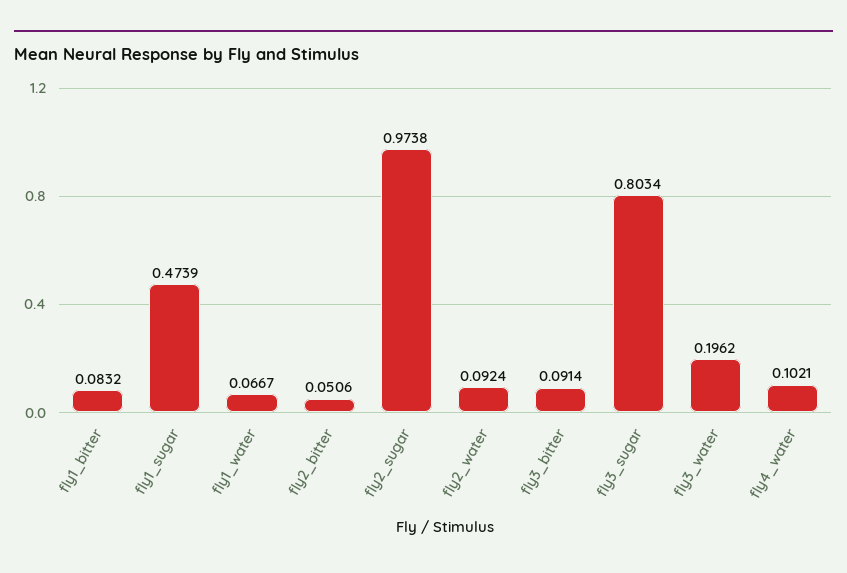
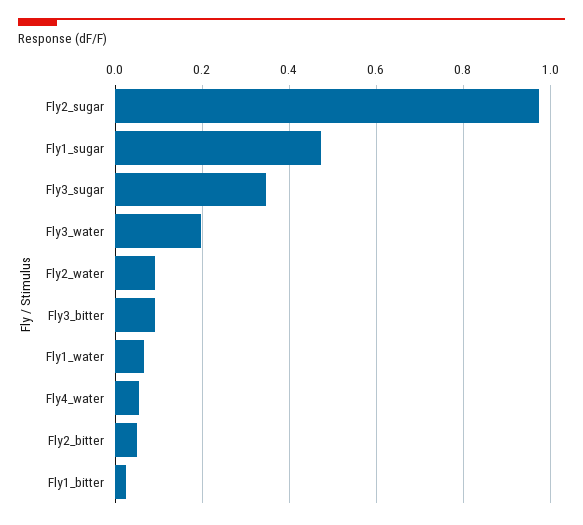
  {
-   "fly1_bitter": 0.0832,
+   "fly1_bitter": 0.02,
    "fly1_sugar": 0.4739,
    "fly1_water": 0.0667,
    "fly2_bitter": 0.0506,
    "fly2_sugar": 0.9738,
    "fly2_water": 0.0924,
    "fly3_bitter": 0.0914,
-   "fly3_sugar": 0.8034,
+   "fly3_sugar": 0.34,
    "fly3_water": 0.1962,
-   "fly4_water": 0.1021
+   "fly4_water": 0.06
  }

